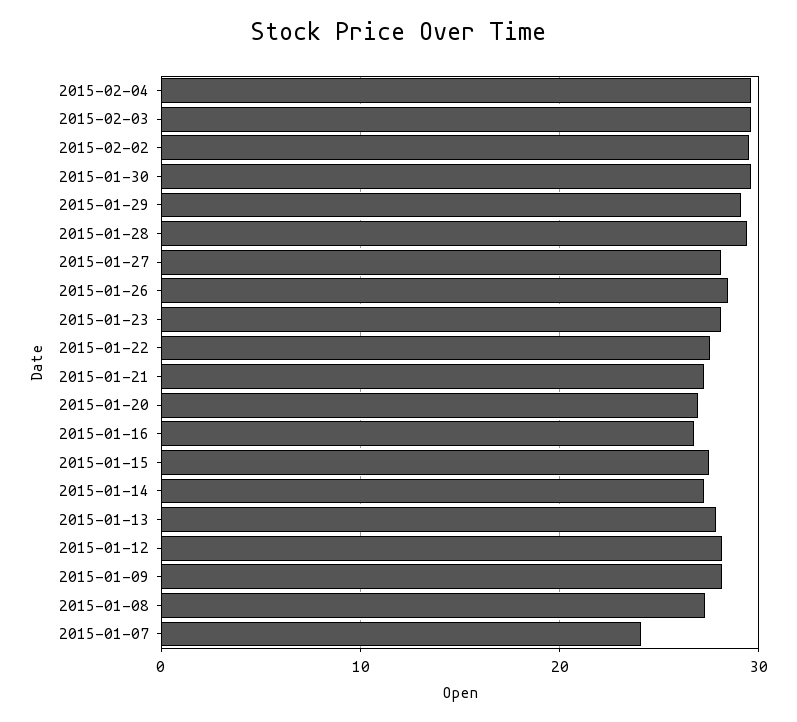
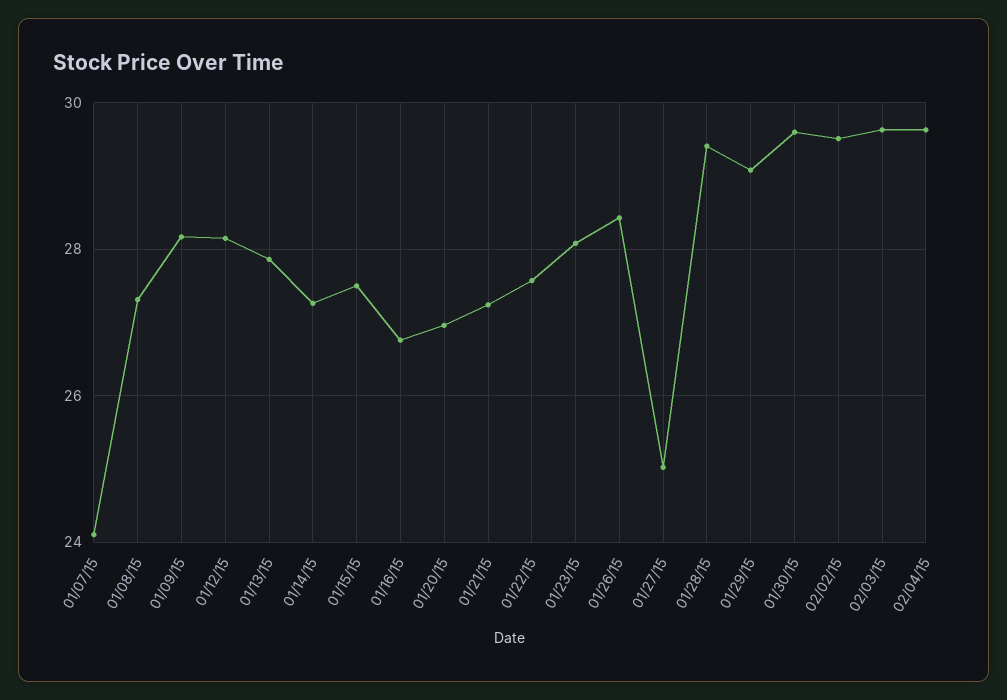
  {
    "2015-02-04": 29.6,
    "2015-02-03": 29.6,
    "2015-02-02": 29.6,
    "2015-01-30": 29.6,
    "2015-01-29": 29,
    "2015-01-28": 29.4,
-   "2015-01-27": 28,
+   "2015-01-27": 25,
    "2015-01-26": 28.4,
    "2015-01-23": 28,
    "2015-01-22": 27.6,
    "2015-01-21": 27.2,
    "2015-01-20": 27,
    "2015-01-16": 26.8,
    "2015-01-15": 27.6,
    "2015-01-14": 27.2,
    "2015-01-13": 27.8,
    "2015-01-12": 28.2,
    "2015-01-09": 28.2,
    "2015-01-08": 27.4,
    "2015-01-07": 24.2
  }

